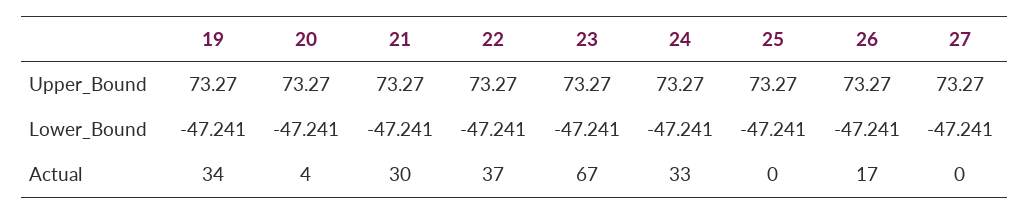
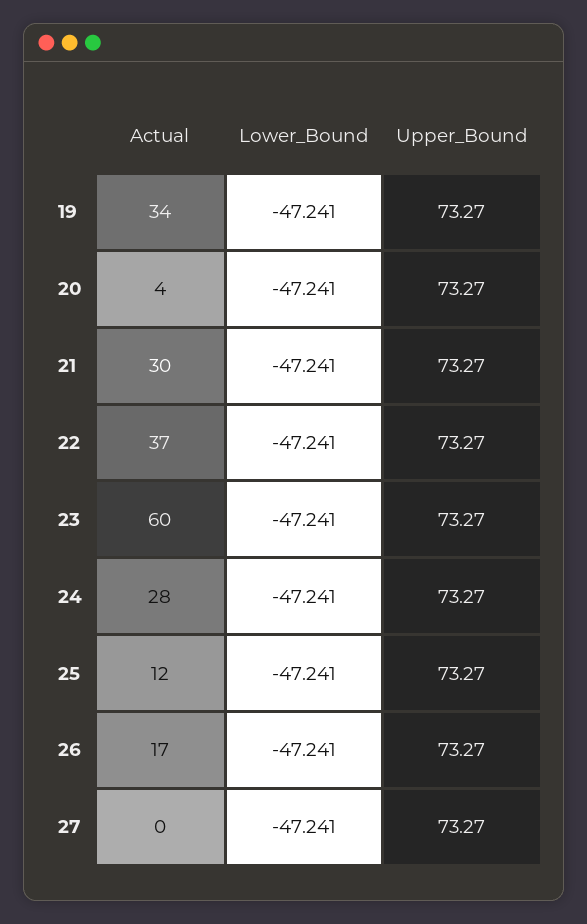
  {
    "19": {
      "Upper_Bound": 73.27,
      "Lower_Bound": -47.241,
      "Actual": 34
    },
    "20": {
      "Upper_Bound": 73.27,
      "Lower_Bound": -47.241,
      "Actual": 4
    },
    "21": {
      "Upper_Bound": 73.27,
      "Lower_Bound": -47.241,
      "Actual": 30
    },
    "22": {
      "Upper_Bound": 73.27,
      "Lower_Bound": -47.241,
      "Actual": 37
    },
    "23": {
      "Upper_Bound": 73.27,
      "Lower_Bound": -47.241,
-     "Actual": 67
+     "Actual": 60
    },
    "24": {
      "Upper_Bound": 73.27,
      "Lower_Bound": -47.241,
-     "Actual": 33
+     "Actual": 28
    },
    "25": {
      "Upper_Bound": 73.27,
      "Lower_Bound": -47.241,
-     "Actual": 0
+     "Actual": 12
    },
    "26": {
      "Upper_Bound": 73.27,
      "Lower_Bound": -47.241,
      "Actual": 17
    },
    "27": {
      "Upper_Bound": 73.27,
      "Lower_Bound": -47.241,
      "Actual": 0
    }
  }

